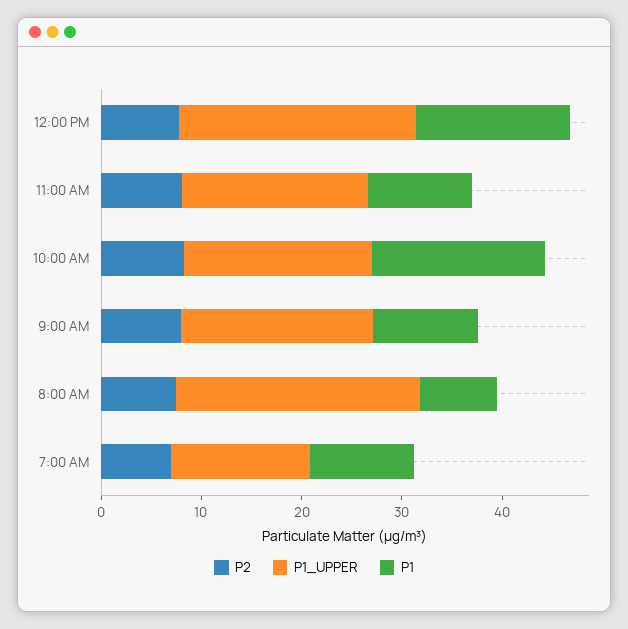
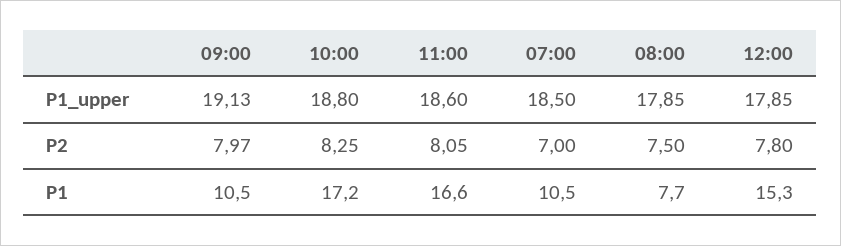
  {
    "P2": {
      "12:00 PM": 7.8,
      "11:00 AM": 8.05,
      "10:00 AM": 8.25,
      "9:00 AM": 7.97,
      "8:00 AM": 7.5,
      "7:00 AM": 7
    },
    "P1_UPPER": {
-     "12:00 PM": 24,
+     "12:00 PM": 17.85,
      "11:00 AM": 18.6,
      "10:00 AM": 18.8,
      "9:00 AM": 19.13,
-     "8:00 AM": 24,
+     "8:00 AM": 17.85,
-     "7:00 AM": 14
+     "7:00 AM": 18.5
    },
    "P1": {
      "12:00 PM": 15.3,
-     "11:00 AM": 10,
+     "11:00 AM": 16.6,
      "10:00 AM": 17.2,
      "9:00 AM": 10.5,
      "8:00 AM": 7.7,
      "7:00 AM": 10.5
    }
  }

